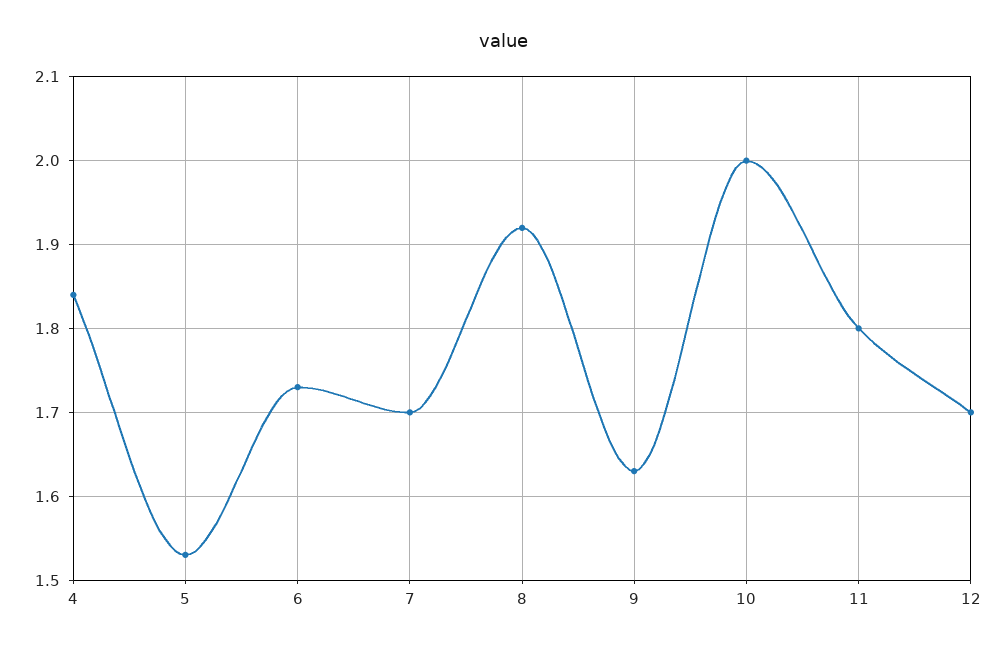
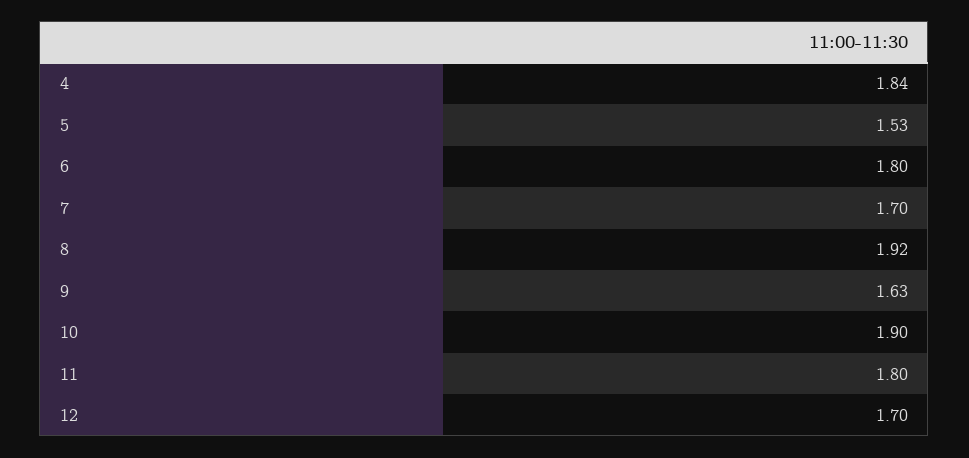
  {
    "4": 1.84,
    "5": 1.53,
-   "6": 1.73,
+   "6": 1.8,
    "7": 1.7,
    "8": 1.92,
    "9": 1.63,
-   "10": 2,
+   "10": 1.9,
    "11": 1.8,
    "12": 1.7
  }

